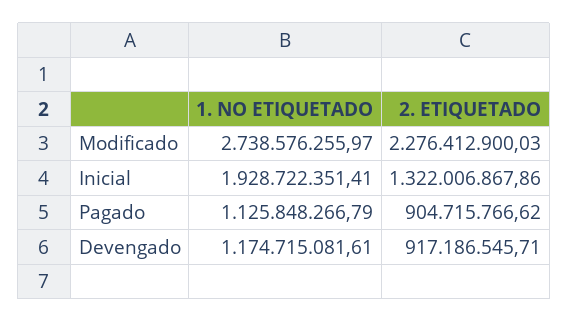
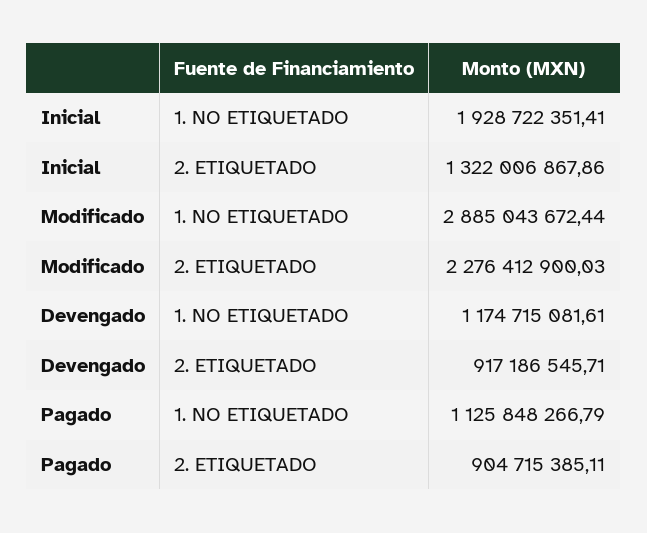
  {
    "1. NO ETIQUETADO": {
-     "Modificado": 2738576255.97,
+     "Modificado": 2885043672.44,
      "Inicial": 1928722351.41,
      "Pagado": 1125848266.79,
      "Devengado": 1174715081.61
    },
    "2. ETIQUETADO": {
      "Modificado": 2276412900.03,
      "Inicial": 1322006867.86,
-     "Pagado": 904715766.62,
+     "Pagado": 904715385.11,
      "Devengado": 917186545.71
    }
  }

